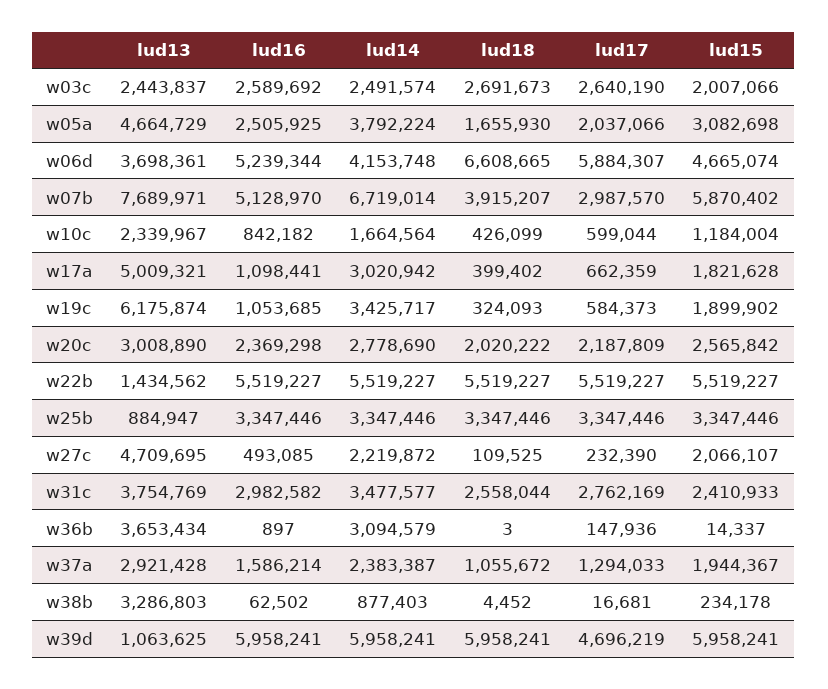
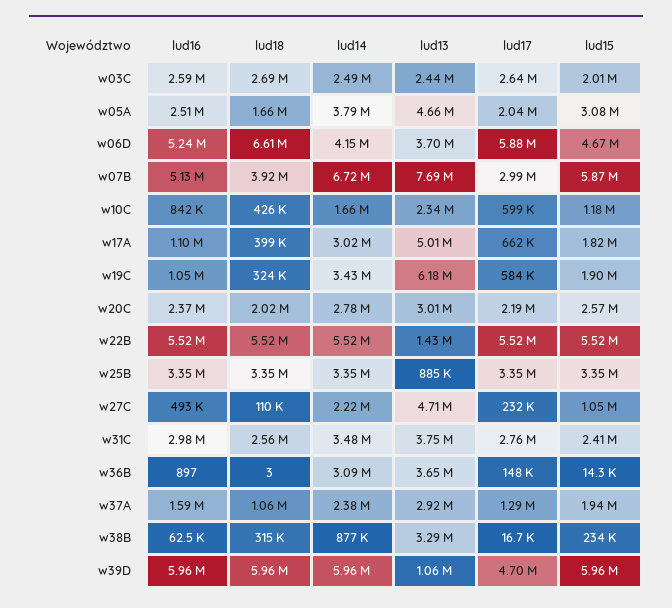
  {
    "lud13": {
      "w03c": 2443837,
      "w05a": 4664729,
      "w06d": 3698361,
      "w07b": 7689971,
      "w10c": 2339967,
      "w17a": 5009321,
      "w19c": 6175874,
      "w20c": 3008890,
      "w22b": 1434562,
      "w25b": 884947,
      "w27c": 4709695,
      "w31c": 3754769,
      "w36b": 3653434,
      "w37a": 2921428,
      "w38b": 3286803,
      "w39d": 1063625
    },
    "lud16": {
      "w03c": 2589692,
      "w05a": 2505925,
      "w06d": 5239344,
      "w07b": 5128970,
      "w10c": 842182,
      "w17a": 1098441,
      "w19c": 1053685,
      "w20c": 2369298,
      "w22b": 5519227,
      "w25b": 3347446,
      "w27c": 493085,
      "w31c": 2982582,
      "w36b": 897,
      "w37a": 1586214,
      "w38b": 62502,
      "w39d": 5958241
    },
    "lud14": {
      "w03c": 2491574,
      "w05a": 3792224,
      "w06d": 4153748,
      "w07b": 6719014,
      "w10c": 1664564,
      "w17a": 3020942,
      "w19c": 3425717,
      "w20c": 2778690,
      "w22b": 5519227,
      "w25b": 3347446,
      "w27c": 2219872,
      "w31c": 3477577,
      "w36b": 3094579,
      "w37a": 2383387,
      "w38b": 877403,
      "w39d": 5958241
    },
    "lud18": {
      "w03c": 2691673,
      "w05a": 1655930,
      "w06d": 6608665,
      "w07b": 3915207,
      "w10c": 426099,
      "w17a": 399402,
      "w19c": 324093,
      "w20c": 2020222,
      "w22b": 5519227,
      "w25b": 3347446,
      "w27c": 109525,
      "w31c": 2558044,
      "w36b": 3,
      "w37a": 1055672,
-     "w38b": 4452,
+     "w38b": 315000,
      "w39d": 5958241
    },
    "lud17": {
      "w03c": 2640190,
      "w05a": 2037066,
      "w06d": 5884307,
      "w07b": 2987570,
      "w10c": 599044,
      "w17a": 662359,
      "w19c": 584373,
      "w20c": 2187809,
      "w22b": 5519227,
      "w25b": 3347446,
      "w27c": 232390,
      "w31c": 2762169,
      "w36b": 147936,
      "w37a": 1294033,
      "w38b": 16681,
      "w39d": 4696219
    },
    "lud15": {
      "w03c": 2007066,
      "w05a": 3082698,
      "w06d": 4665074,
      "w07b": 5870402,
      "w10c": 1184004,
      "w17a": 1821628,
      "w19c": 1899902,
      "w20c": 2565842,
      "w22b": 5519227,
      "w25b": 3347446,
-     "w27c": 2066107,
+     "w27c": 1050000,
      "w31c": 2410933,
      "w36b": 14337,
      "w37a": 1944367,
      "w38b": 234178,
      "w39d": 5958241
    }
  }

